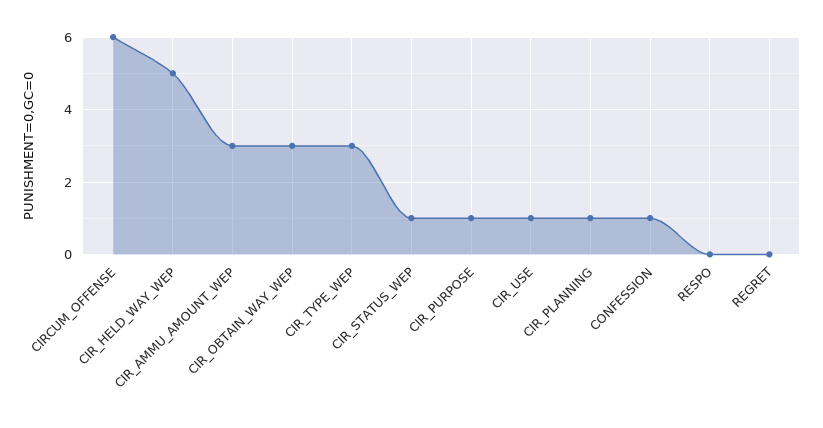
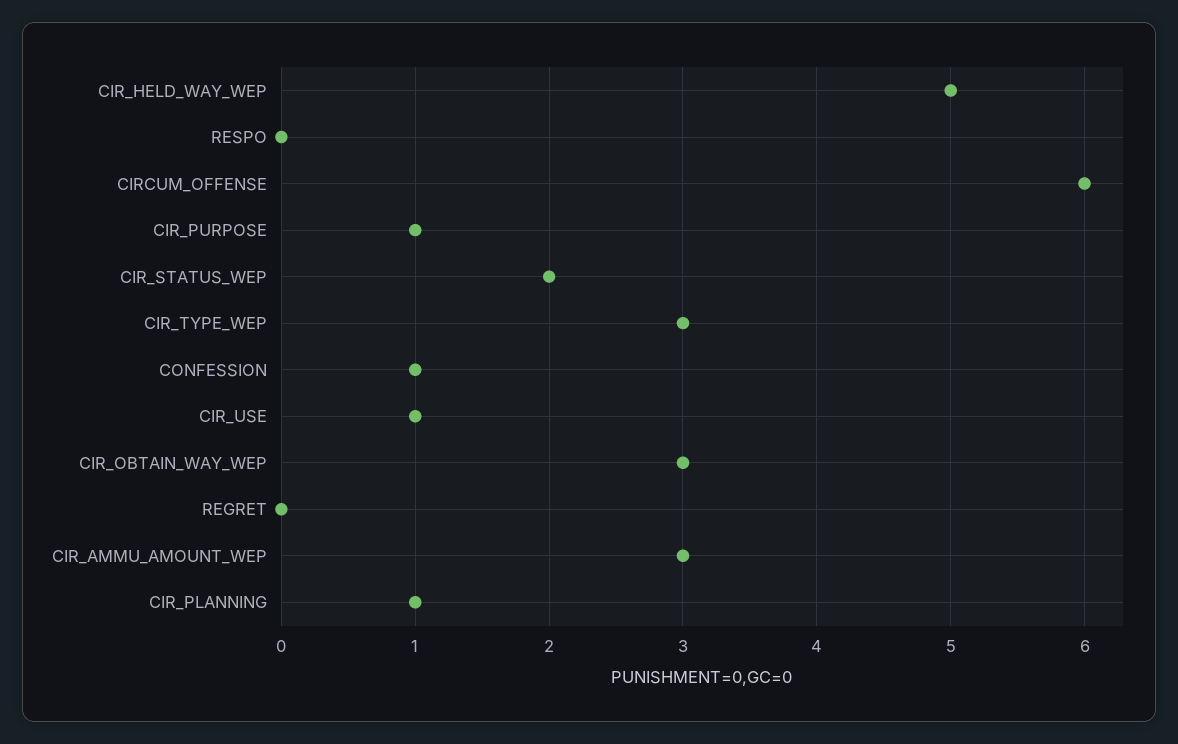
  {
    "CIRCUM_OFFENSE": 6,
    "CIR_HELD_WAY_WEP": 5,
    "CIR_AMMU_AMOUNT_WEP": 3,
    "CIR_OBTAIN_WAY_WEP": 3,
    "CIR_TYPE_WEP": 3,
-   "CIR_STATUS_WEP": 1,
+   "CIR_STATUS_WEP": 2,
    "CIR_PURPOSE": 1,
    "CIR_USE": 1,
    "CIR_PLANNING": 1,
    "CONFESSION": 1,
    "RESPO": 0,
    "REGRET": 0
  }

